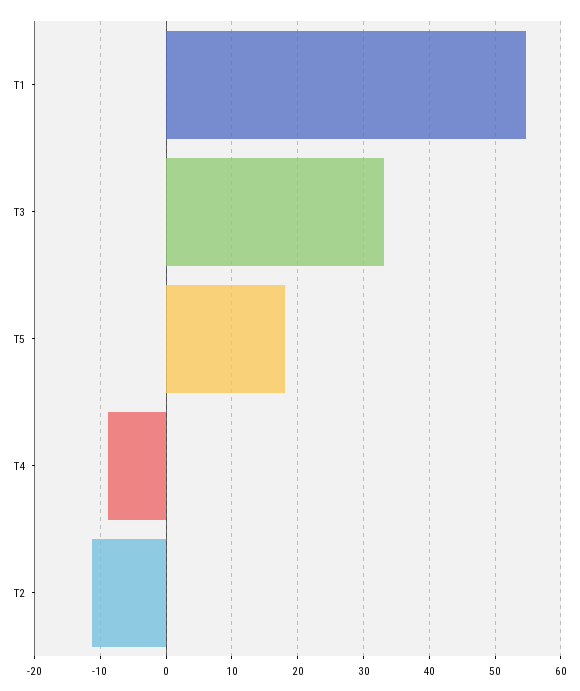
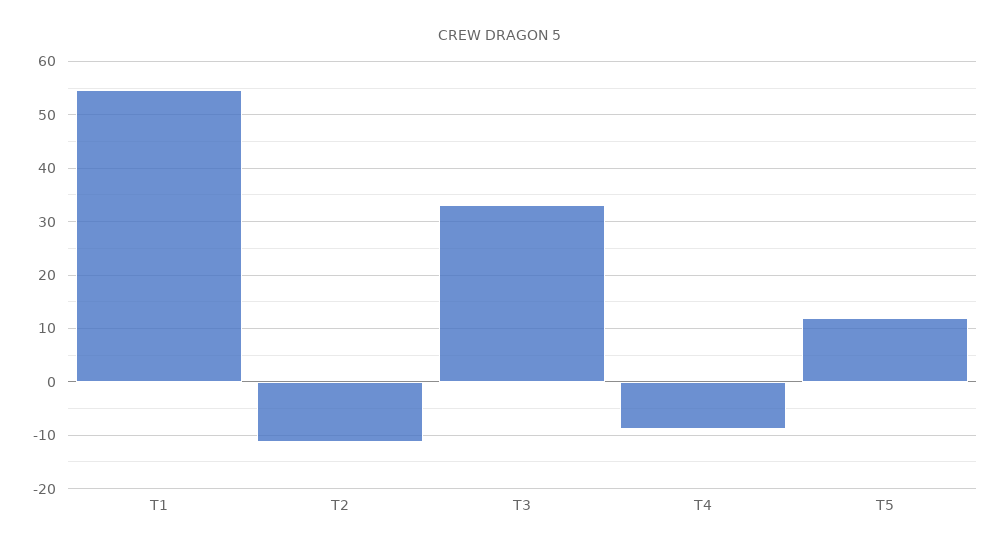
  {
    "T1": 55,
    "T3": 33,
-   "T5": 18,
+   "T5": 12,
    "T4": -9,
    "T2": -11
  }

